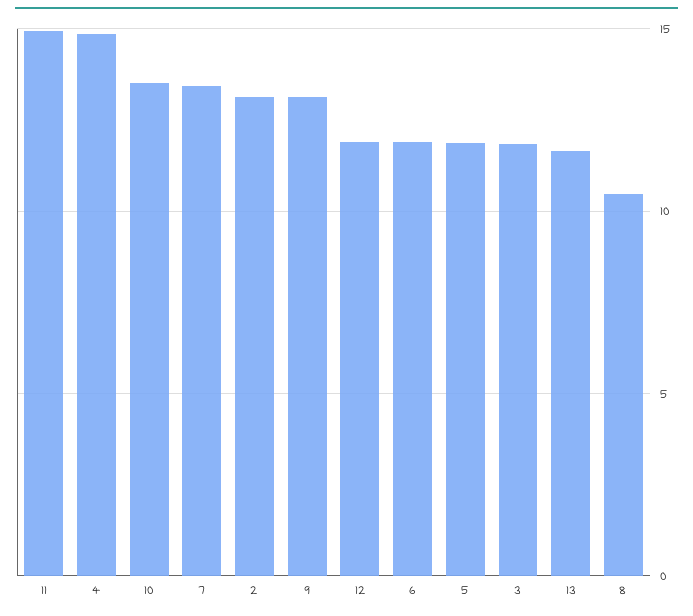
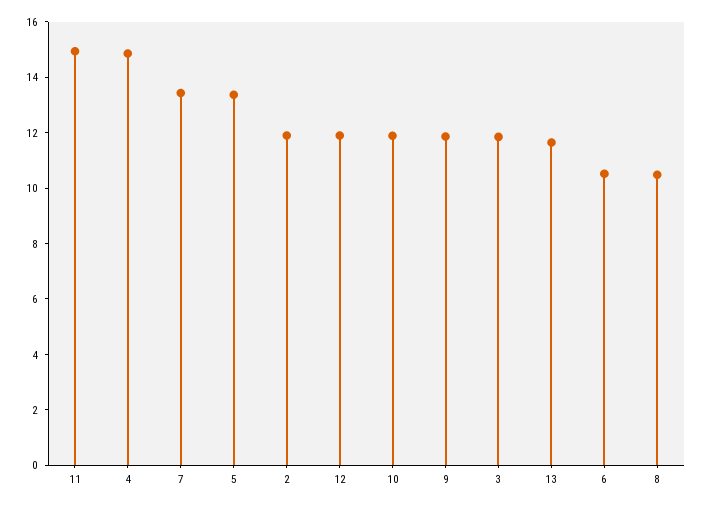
  {
    "11": 15,
    "4": 15,
-   "10": 13.5,
+   "10": 12,
    "7": 13.5,
-   "2": 13,
+   "2": 12,
-   "9": 13,
+   "9": 12,
    "12": 12,
-   "6": 12,
+   "6": 10.5,
-   "5": 12,
+   "5": 13.5,
    "3": 12,
    "13": 11.5,
    "8": 10.5
  }

